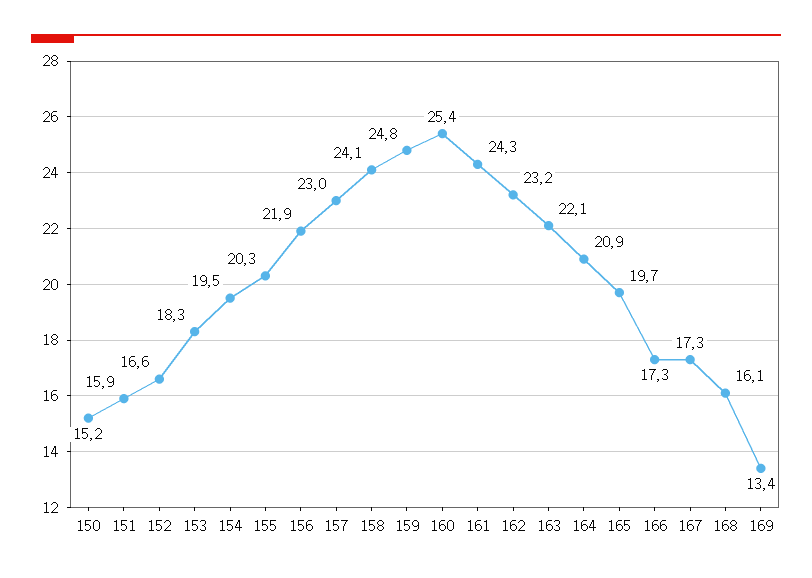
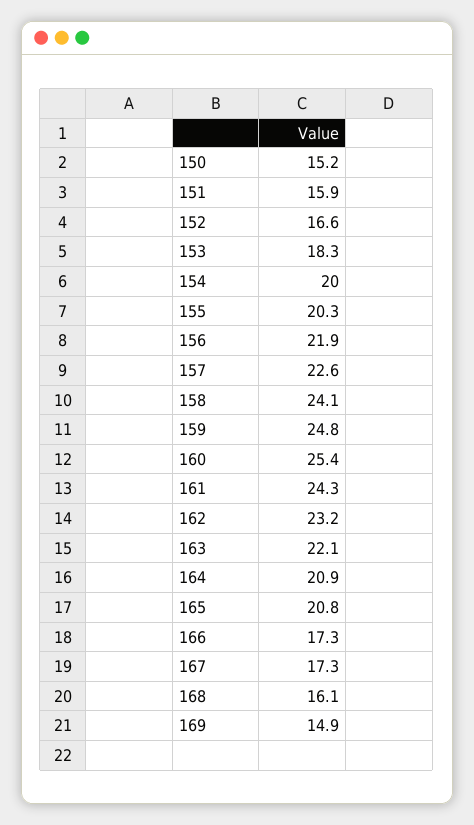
  {
    "150": 15.2,
    "151": 15.9,
    "152": 16.6,
    "153": 18.3,
-   "154": 19.5,
+   "154": 20,
    "155": 20.3,
    "156": 21.9,
-   "157": 23,
+   "157": 22.6,
    "158": 24.1,
    "159": 24.8,
    "160": 25.4,
    "161": 24.3,
    "162": 23.2,
    "163": 22.1,
    "164": 20.9,
-   "165": 19.7,
+   "165": 20.8,
    "166": 17.3,
    "167": 17.3,
    "168": 16.1,
-   "169": 13.4
+   "169": 14.9
  }

